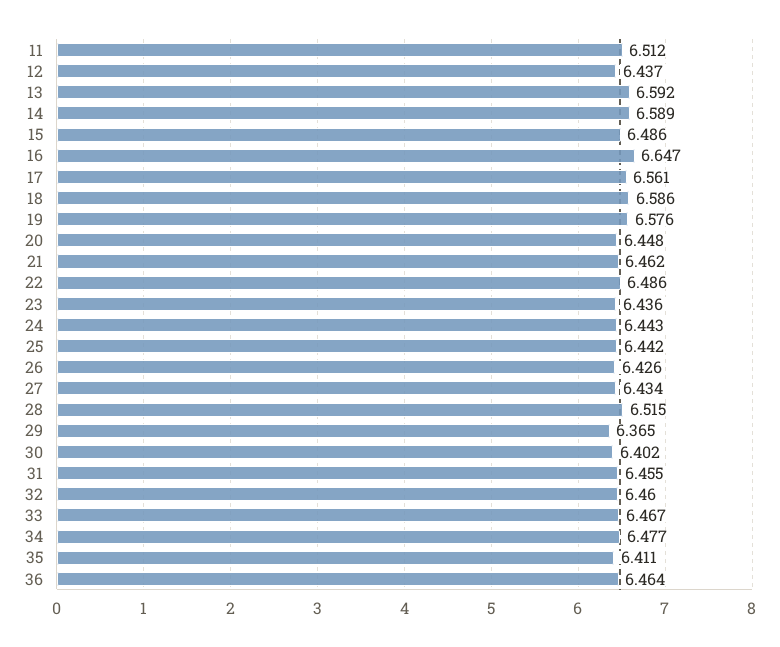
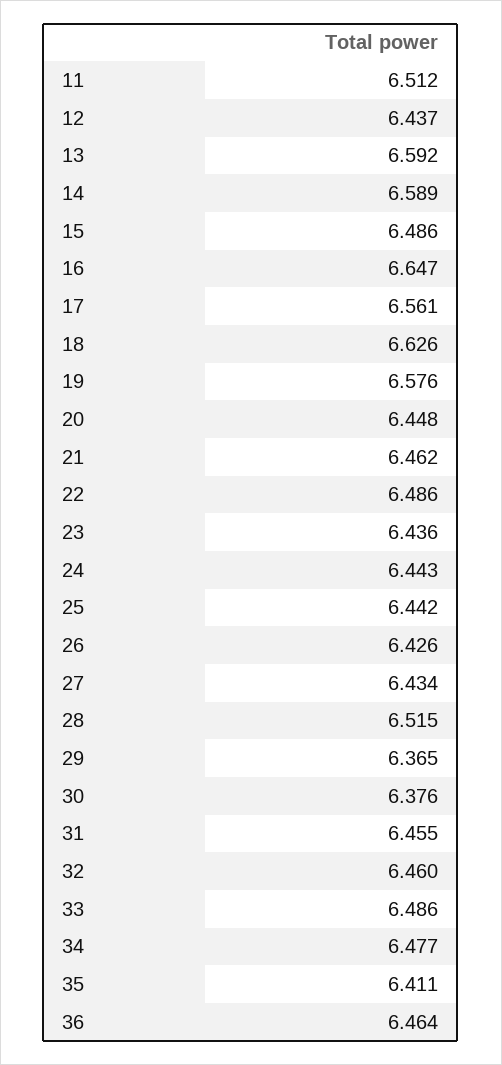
  {
    "11": 6.512,
    "12": 6.437,
    "13": 6.592,
    "14": 6.589,
    "15": 6.486,
    "16": 6.647,
    "17": 6.561,
-   "18": 6.586,
+   "18": 6.626,
    "19": 6.576,
    "20": 6.448,
    "21": 6.462,
    "22": 6.486,
    "23": 6.436,
    "24": 6.443,
    "25": 6.442,
    "26": 6.426,
    "27": 6.434,
    "28": 6.515,
    "29": 6.365,
-   "30": 6.402,
+   "30": 6.376,
    "31": 6.455,
    "32": 6.46,
-   "33": 6.467,
+   "33": 6.486,
    "34": 6.477,
    "35": 6.411,
    "36": 6.464
  }

